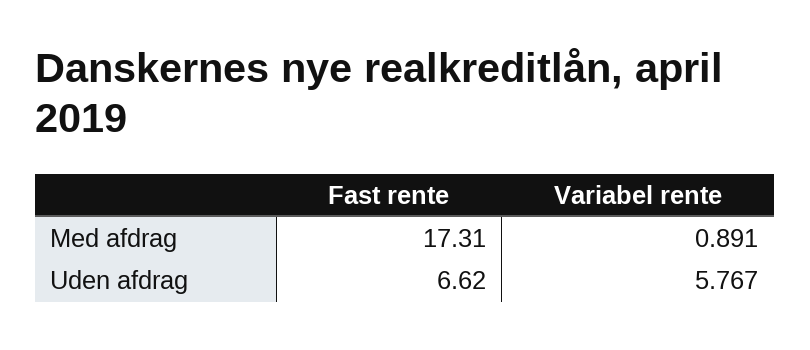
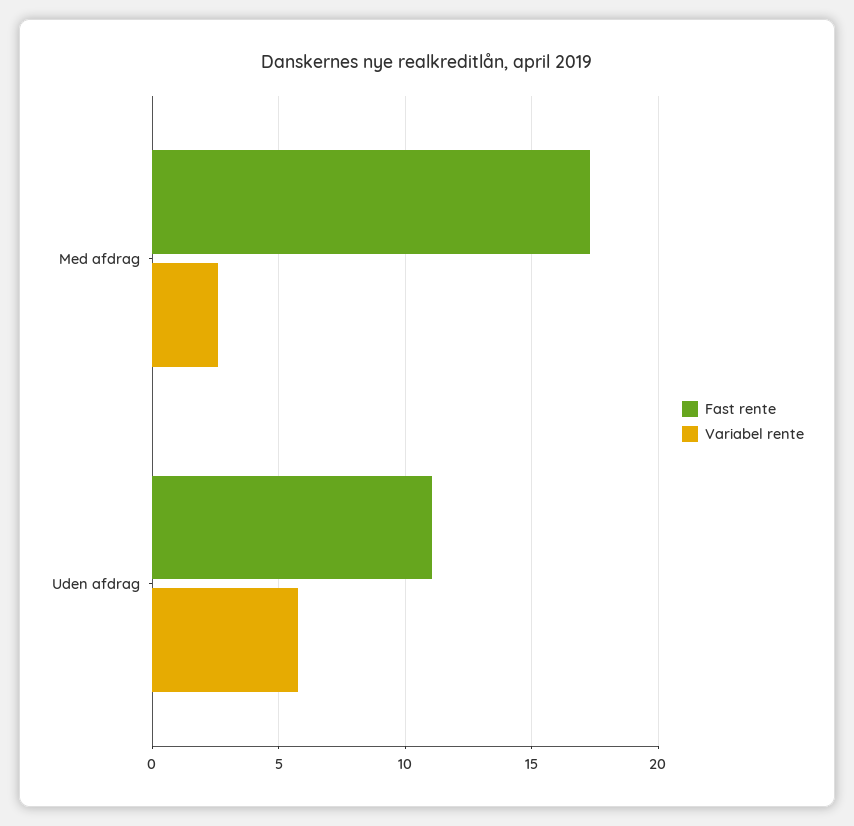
  {
    "Fast rente": {
      "Med afdrag": 17.31,
-     "Uden afdrag": 6.62
+     "Uden afdrag": 11
    },
    "Variabel rente": {
-     "Med afdrag": 0.891,
+     "Med afdrag": 2.5,
      "Uden afdrag": 5.767
    }
  }

